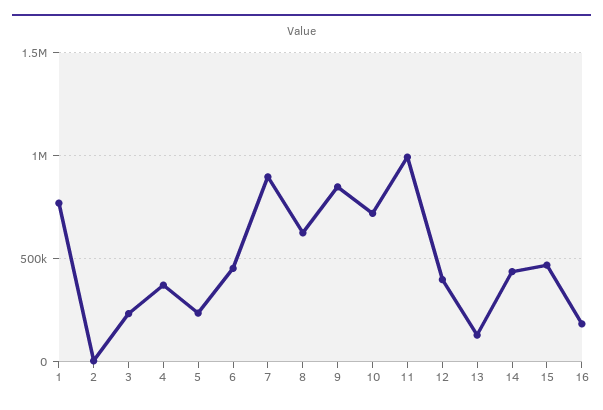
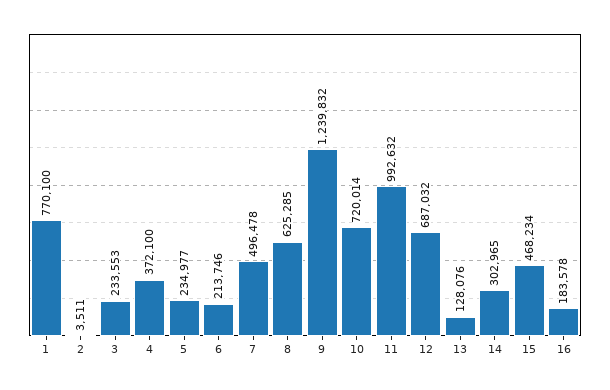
  {
    "1": 770100,
    "2": 3511,
    "3": 233553,
    "4": 372100,
    "5": 234977,
-   "6": 450000,
+   "6": 213746,
-   "7": 900000,
+   "7": 496478,
    "8": 625285,
-   "9": 850000,
+   "9": 1239832,
    "10": 720014,
    "11": 992632,
-   "12": 400000,
+   "12": 687032,
    "13": 128076,
-   "14": 450000,
+   "14": 302965,
    "15": 468234,
    "16": 183578
  }

